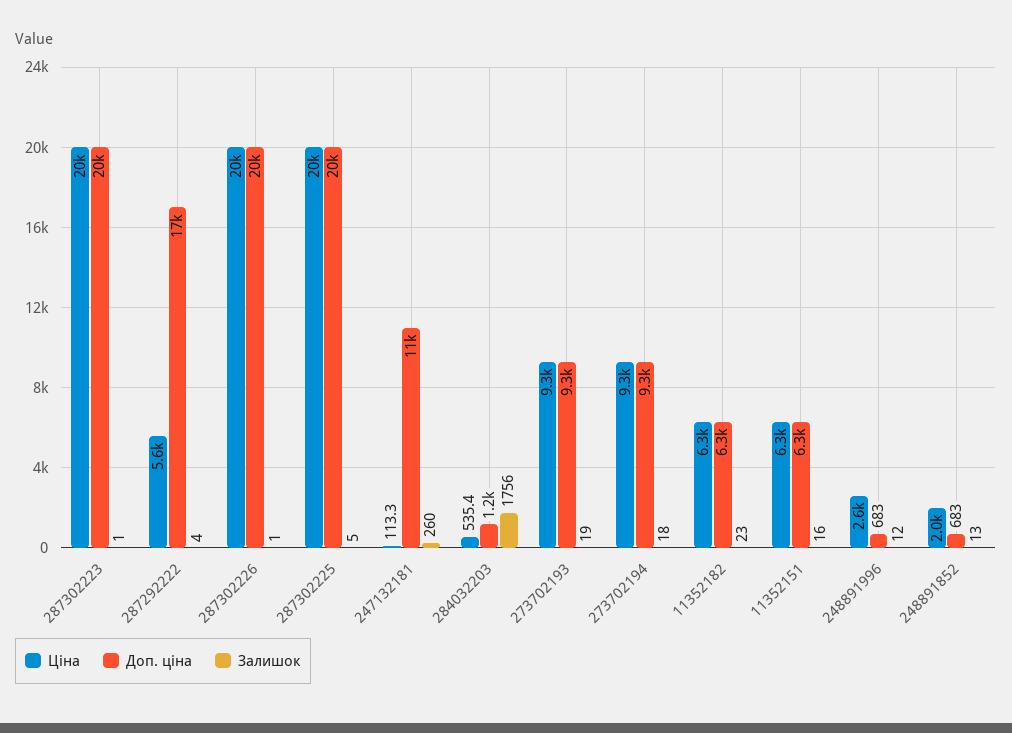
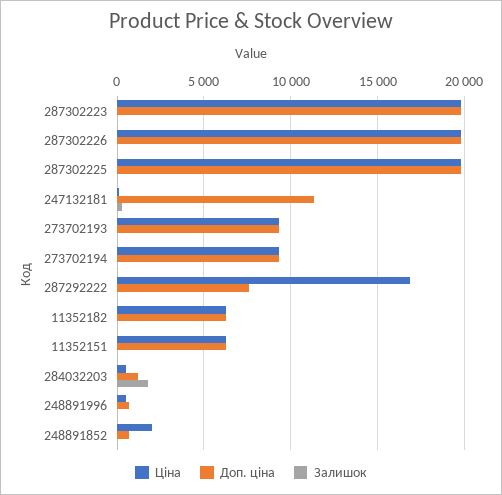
  {
    "Ціна": {
      "287302223": 20000,
-     "287292222": 5600,
+     "287292222": 17000,
      "287302226": 20000,
      "287302225": 20000,
      "247132181": 113.3,
      "284032203": 535.4,
      "273702193": 9300,
      "273702194": 9300,
      "11352182": 6300,
      "11352151": 6300,
-     "248891996": 2600,
+     "248891996": 500,
      "248891852": 2000
    },
    "Доп. ціна": {
      "287302223": 20000,
-     "287292222": 17000,
+     "287292222": 7500,
      "287302226": 20000,
      "287302225": 20000,
      "247132181": 11000,
      "284032203": 1200,
      "273702193": 9300,
      "273702194": 9300,
      "11352182": 6300,
      "11352151": 6300,
      "248891996": 683,
      "248891852": 683
    },
    "Залишок": {
      "287302223": 1,
      "287292222": 4,
      "287302226": 1,
      "287302225": 5,
      "247132181": 260,
      "284032203": 1756,
      "273702193": 19,
      "273702194": 18,
      "11352182": 23,
      "11352151": 16,
      "248891996": 12,
      "248891852": 13
    }
  }

